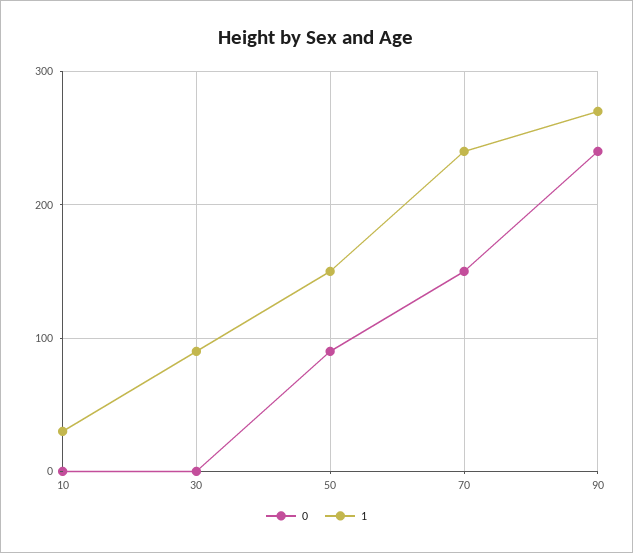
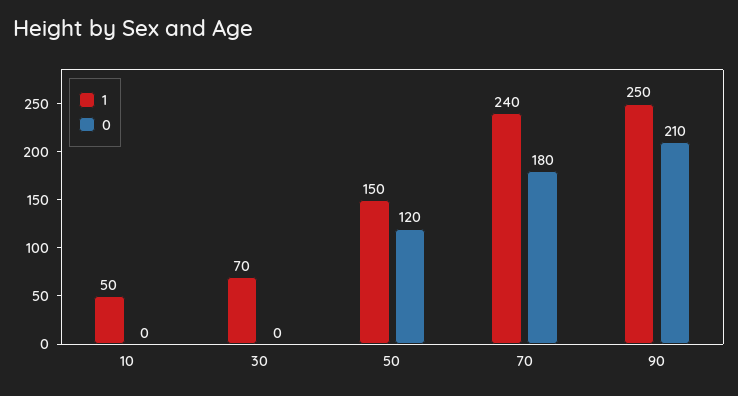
  {
    "0": {
      "10": 0,
      "30": 0,
-     "50": 90,
+     "50": 120,
-     "70": 150,
+     "70": 180,
-     "90": 240
+     "90": 210
    },
    "1": {
-     "10": 30,
+     "10": 50,
-     "30": 90,
+     "30": 70,
      "50": 150,
      "70": 240,
-     "90": 270
+     "90": 250
    }
  }

